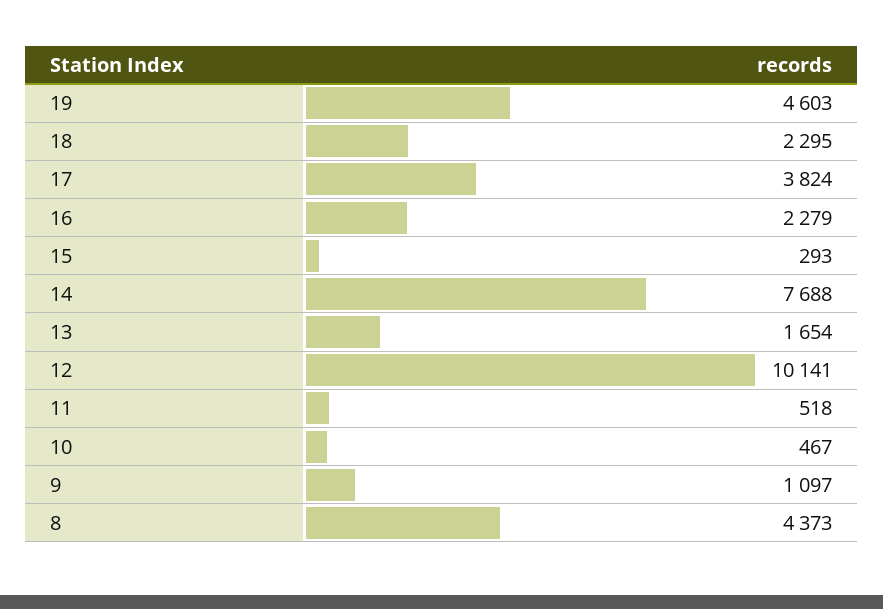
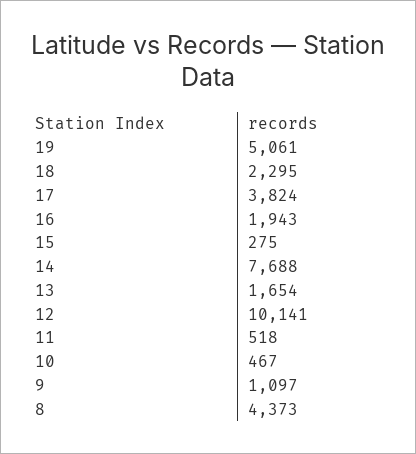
  {
-   "19": 4603,
+   "19": 5061,
    "18": 2295,
    "17": 3824,
-   "16": 2279,
+   "16": 1943,
-   "15": 293,
+   "15": 275,
    "14": 7688,
    "13": 1654,
    "12": 10141,
    "11": 518,
    "10": 467,
    "9": 1097,
    "8": 4373
  }

